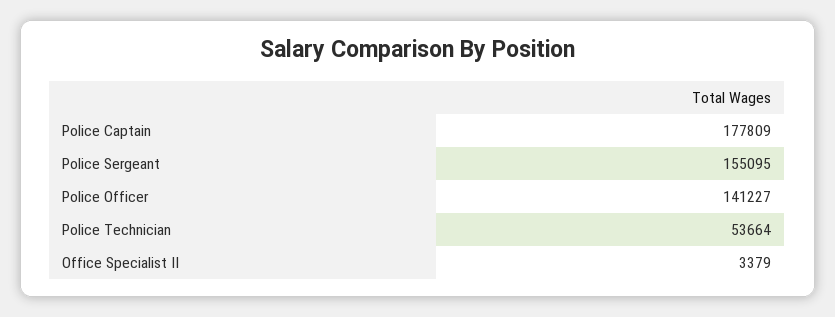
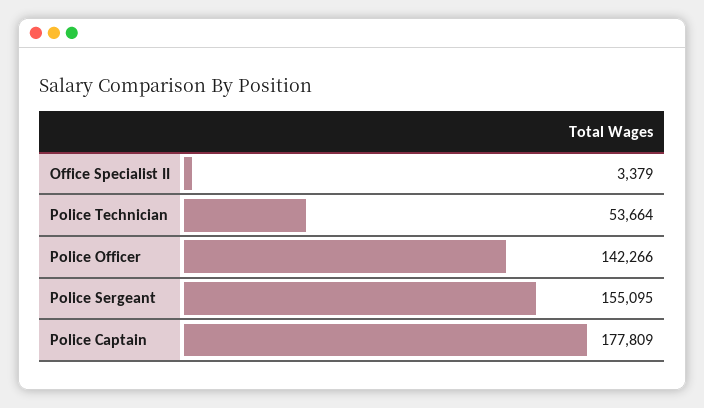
  {
    "Police Captain": 177809,
    "Police Sergeant": 155095,
-   "Police Officer": 141227,
+   "Police Officer": 142266,
    "Police Technician": 53664,
    "Office Specialist II": 3379
  }

